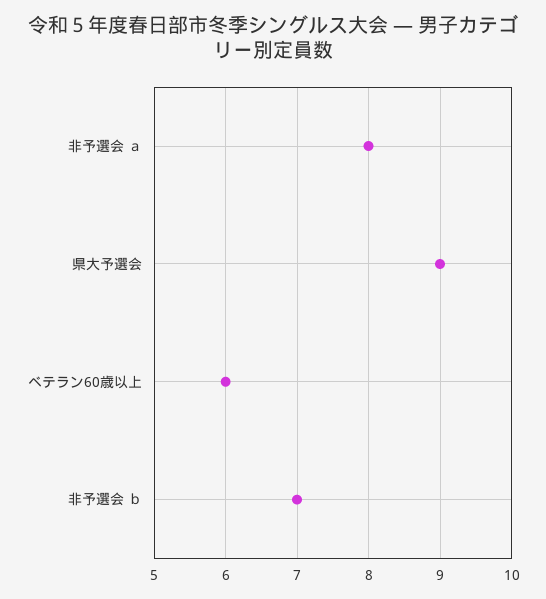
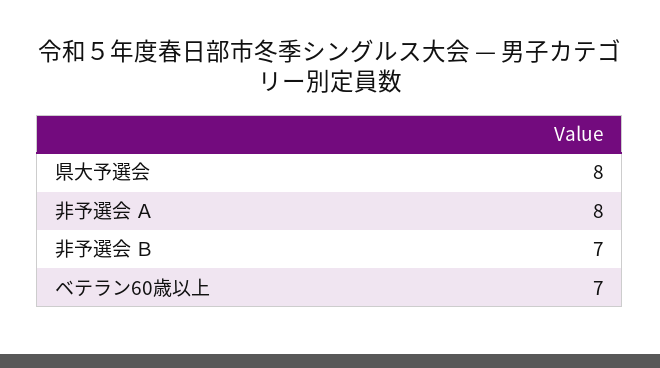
  {
    "非予選会 ａ": 8,
-   "県大予選会": 9,
+   "県大予選会": 8,
-   "ベテラン60歳以上": 6,
+   "ベテラン60歳以上": 7,
    "非予選会 ｂ": 7
  }

